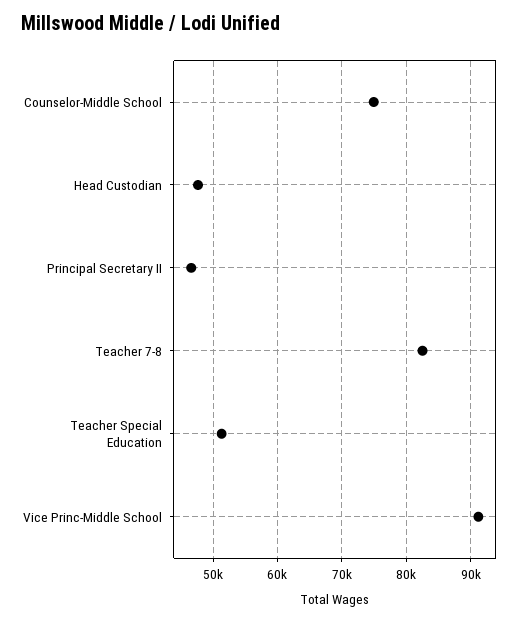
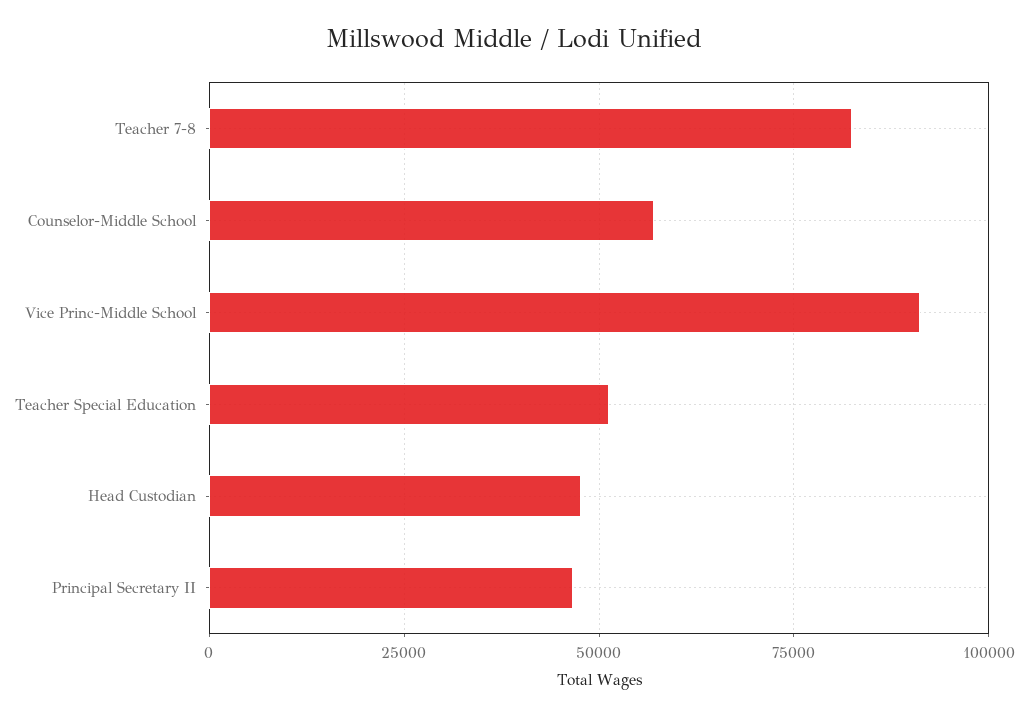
  {
-   "Counselor-Middle School": 75000,
+   "Counselor-Middle School": 57500,
    "Head Custodian": 48000,
    "Principal Secretary II": 47000,
    "Teacher 7-8": 83000,
    "Teacher Special Education": 51000,
    "Vice Princ-Middle School": 91000
  }

